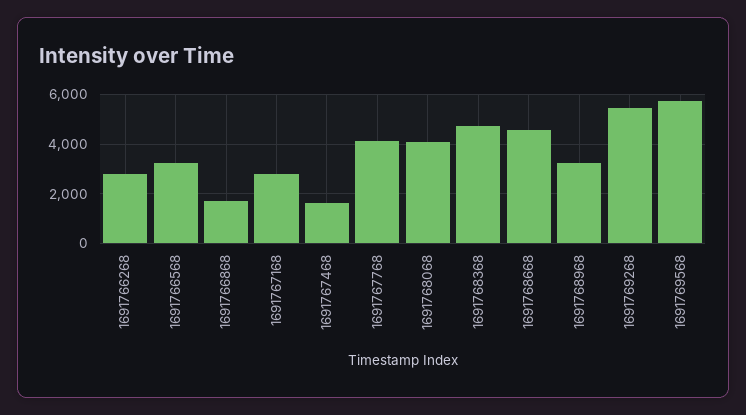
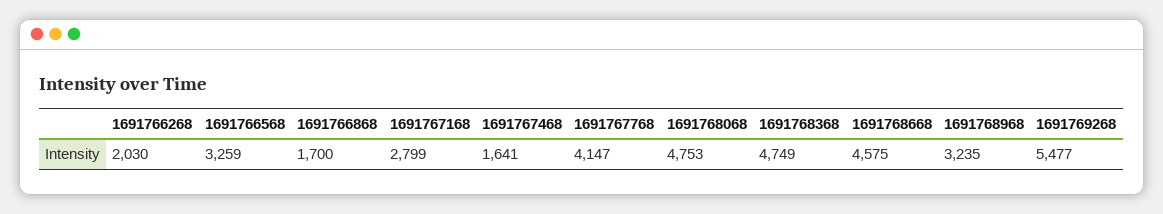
  {
-   "1691766268": 2750,
+   "1691766268": 2030,
    "1691766568": 3259,
    "1691766868": 1700,
    "1691767168": 2799,
    "1691767468": 1641,
    "1691767768": 4147,
-   "1691768068": 4000,
+   "1691768068": 4753,
    "1691768368": 4749,
    "1691768668": 4575,
    "1691768968": 3235,
-   "1691769268": 5477,
+   "1691769268": 5477
-   "1691769568": 5750
  }

